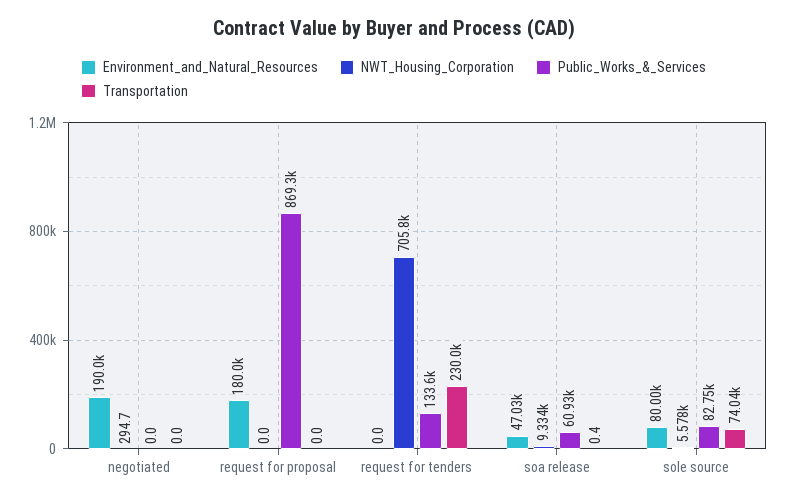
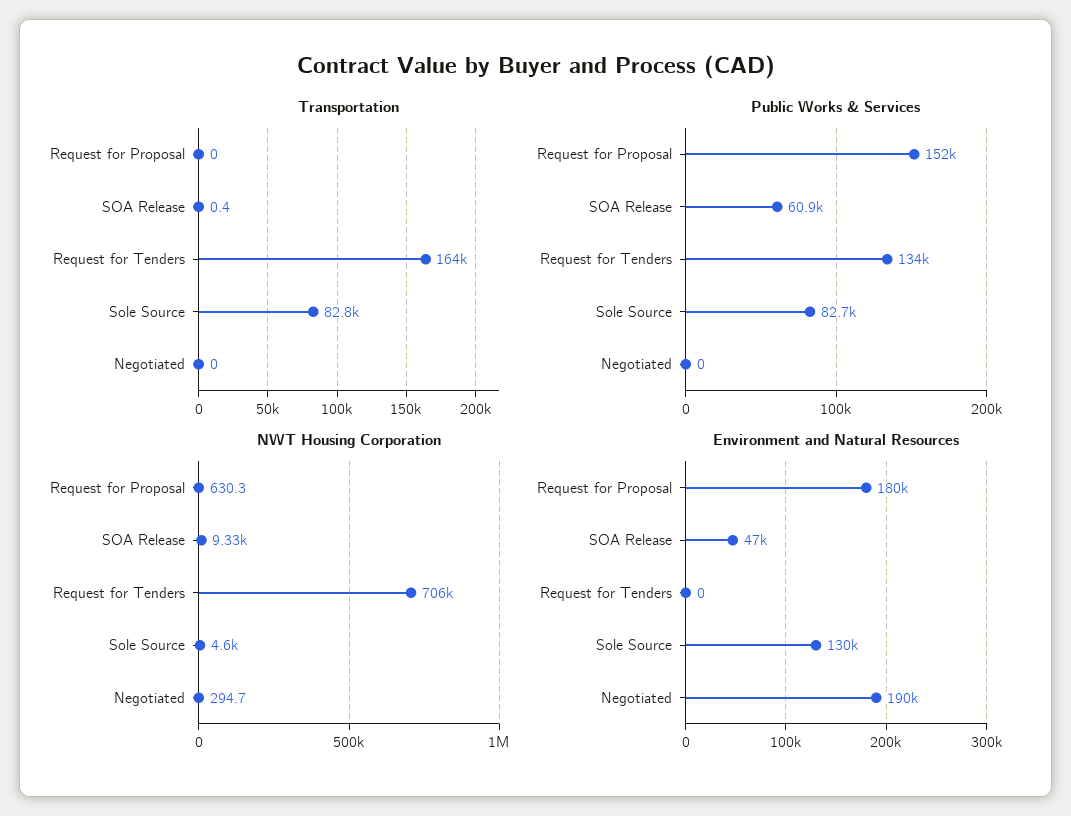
  {
    "Environment_and_Natural_Resources": {
      "negotiated": 190000,
      "request for proposal": 180000,
      "request for tenders": 0,
      "soa release": 47030,
-     "sole source": 80000
+     "sole source": 130000
    },
    "NWT_Housing_Corporation": {
      "negotiated": 294.7,
-     "request for proposal": 0,
+     "request for proposal": 630.3,
      "request for tenders": 705800,
      "soa release": 9334,
-     "sole source": 5578
+     "sole source": 4600
    },
    "Public_Works_&_Services": {
      "negotiated": 0,
-     "request for proposal": 869300,
+     "request for proposal": 152000,
      "request for tenders": 133600,
      "soa release": 60930,
      "sole source": 82750
    },
    "Transportation": {
      "negotiated": 0,
      "request for proposal": 0,
-     "request for tenders": 230000,
+     "request for tenders": 164000,
      "soa release": 0.4,
-     "sole source": 74040
+     "sole source": 82800
    }
  }

